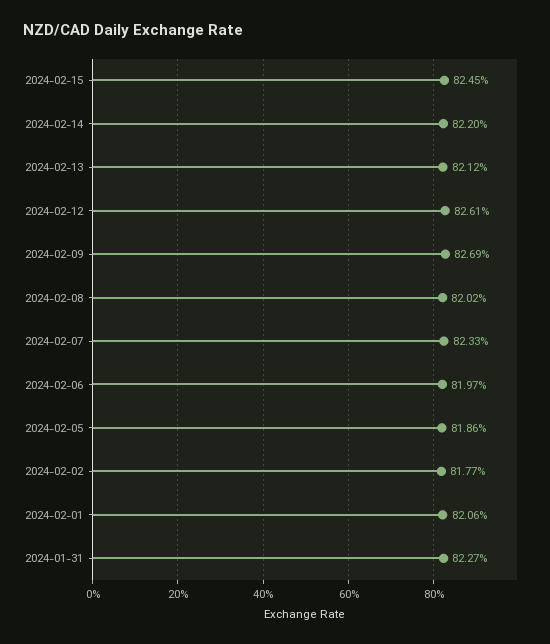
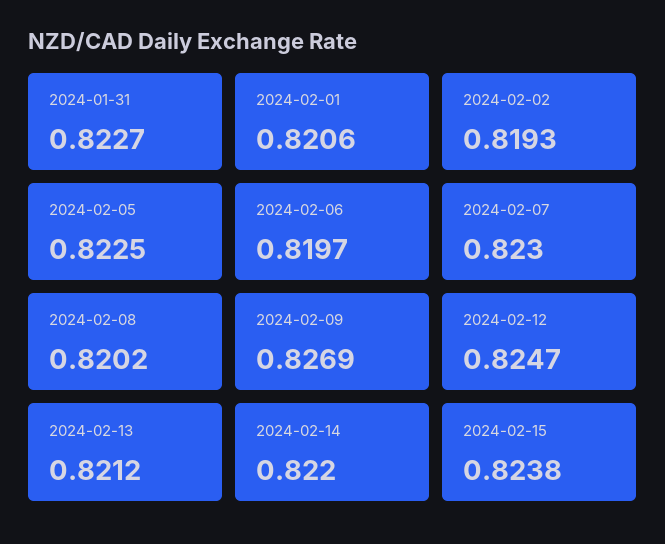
  {
-   "2024-02-15": 0.8245,
+   "2024-02-15": 0.8238,
    "2024-02-14": 0.822,
    "2024-02-13": 0.8212,
-   "2024-02-12": 0.8261,
+   "2024-02-12": 0.8247,
    "2024-02-09": 0.8269,
    "2024-02-08": 0.8202,
-   "2024-02-07": 0.8233,
+   "2024-02-07": 0.823,
    "2024-02-06": 0.8197,
-   "2024-02-05": 0.8186,
+   "2024-02-05": 0.8225,
-   "2024-02-02": 0.8177,
+   "2024-02-02": 0.8193,
    "2024-02-01": 0.8206,
    "2024-01-31": 0.8227
  }

